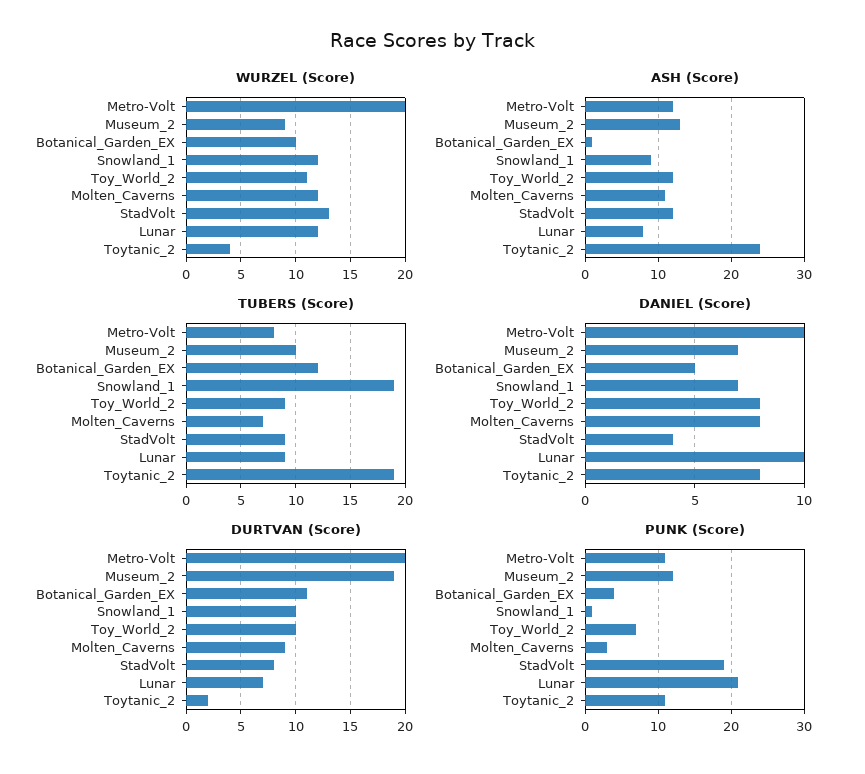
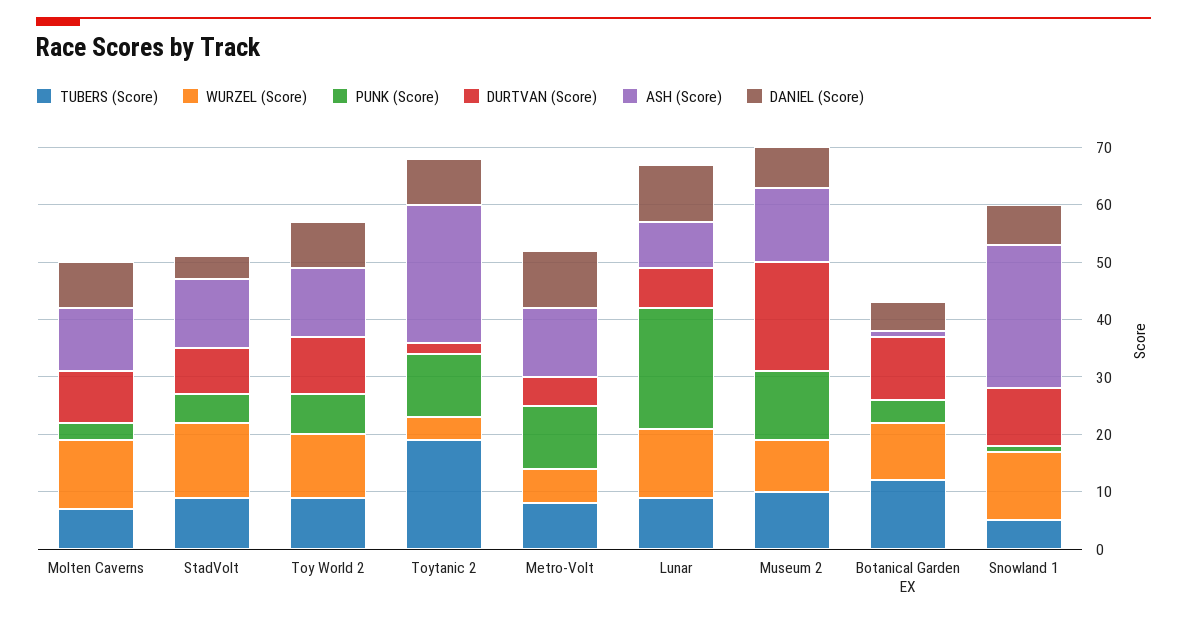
  {
    "WURZEL (Score)": {
-     "Metro-Volt": 20,
+     "Metro-Volt": 5,
      "Museum_2": 9,
      "Botanical_Garden_EX": 10,
      "Snowland_1": 12,
      "Toy_World_2": 11,
      "Molten_Caverns": 12,
      "StadVolt": 13,
      "Lunar": 12,
      "Toytanic_2": 4
    },
    "ASH (Score)": {
      "Metro-Volt": 12,
      "Museum_2": 13,
      "Botanical_Garden_EX": 1,
-     "Snowland_1": 9,
+     "Snowland_1": 25,
      "Toy_World_2": 12,
      "Molten_Caverns": 11,
      "StadVolt": 12,
      "Lunar": 8,
      "Toytanic_2": 24
    },
    "TUBERS (Score)": {
      "Metro-Volt": 8,
      "Museum_2": 10,
      "Botanical_Garden_EX": 12,
-     "Snowland_1": 19,
+     "Snowland_1": 5,
      "Toy_World_2": 9,
      "Molten_Caverns": 7,
      "StadVolt": 9,
      "Lunar": 9,
      "Toytanic_2": 19
    },
    "DANIEL (Score)": {
      "Metro-Volt": 10,
      "Museum_2": 7,
      "Botanical_Garden_EX": 5,
      "Snowland_1": 7,
      "Toy_World_2": 8,
      "Molten_Caverns": 8,
      "StadVolt": 4,
      "Lunar": 10,
      "Toytanic_2": 8
    },
    "DURTVAN (Score)": {
-     "Metro-Volt": 20,
+     "Metro-Volt": 5,
      "Museum_2": 19,
      "Botanical_Garden_EX": 11,
      "Snowland_1": 10,
      "Toy_World_2": 10,
      "Molten_Caverns": 9,
      "StadVolt": 8,
      "Lunar": 7,
      "Toytanic_2": 2
    },
    "PUNK (Score)": {
      "Metro-Volt": 11,
      "Museum_2": 12,
      "Botanical_Garden_EX": 4,
      "Snowland_1": 1,
      "Toy_World_2": 7,
      "Molten_Caverns": 3,
-     "StadVolt": 19,
+     "StadVolt": 5,
      "Lunar": 21,
      "Toytanic_2": 11
    }
  }

